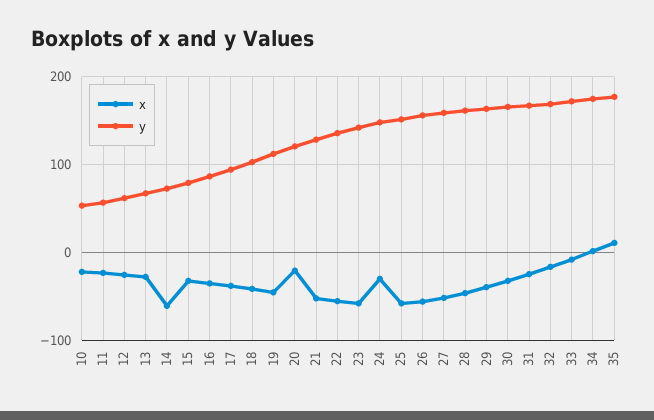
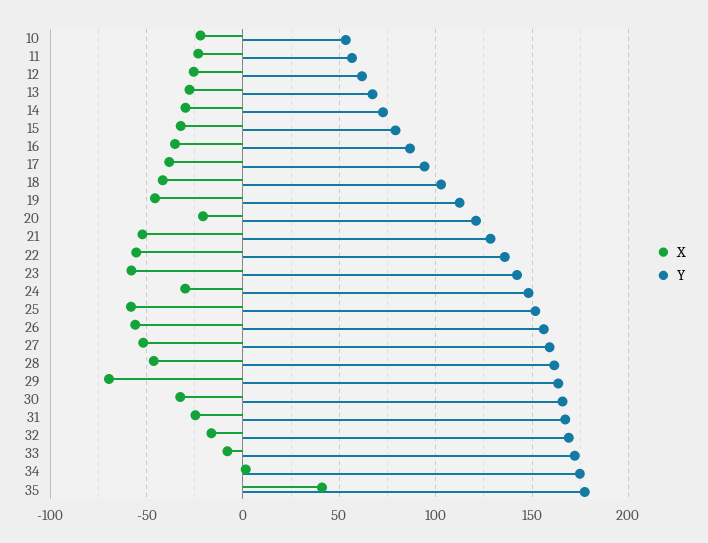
  {
    "x": {
      "10": -20,
      "11": -25,
      "12": -25,
      "13": -30,
-     "14": -60,
+     "14": -30,
      "15": -30,
      "16": -35,
      "17": -40,
      "18": -40,
      "19": -45,
      "20": -20,
      "21": -50,
      "22": -55,
      "23": -60,
      "24": -30,
      "25": -60,
      "26": -55,
      "27": -50,
      "28": -45,
-     "29": -40,
+     "29": -70,
      "30": -35,
      "31": -25,
      "32": -15,
      "33": -10,
      "34": 0,
-     "35": 10
+     "35": 40
    },
    "y": {
      "10": 55,
      "11": 55,
      "12": 60,
      "13": 65,
      "14": 75,
      "15": 80,
      "16": 85,
      "17": 95,
      "18": 105,
      "19": 110,
      "20": 120,
      "21": 130,
      "22": 135,
      "23": 140,
      "24": 150,
      "25": 150,
      "26": 155,
      "27": 160,
      "28": 160,
      "29": 165,
      "30": 165,
      "31": 165,
      "32": 170,
      "33": 170,
      "34": 175,
      "35": 175
    }
  }

